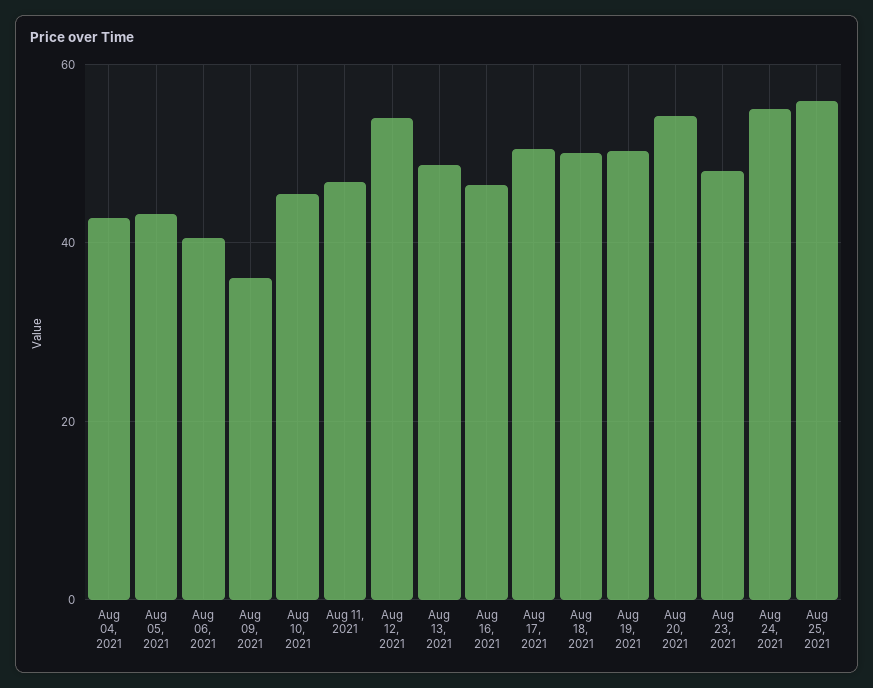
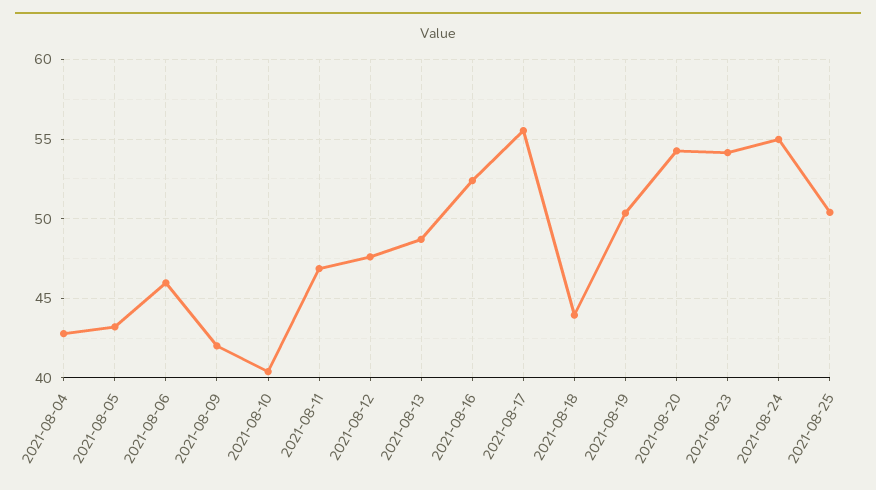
  {
    "Aug 04, 2021": 43,
    "Aug 05, 2021": 43,
-   "Aug 06, 2021": 40,
+   "Aug 06, 2021": 46,
-   "Aug 09, 2021": 36,
+   "Aug 09, 2021": 42,
-   "Aug 10, 2021": 46,
+   "Aug 10, 2021": 40.5,
    "Aug 11, 2021": 47,
-   "Aug 12, 2021": 54,
+   "Aug 12, 2021": 47.5,
    "Aug 13, 2021": 48.5,
-   "Aug 16, 2021": 46,
+   "Aug 16, 2021": 52.5,
-   "Aug 17, 2021": 50,
+   "Aug 17, 2021": 55.5,
-   "Aug 18, 2021": 50,
+   "Aug 18, 2021": 44,
    "Aug 19, 2021": 50.5,
    "Aug 20, 2021": 54.5,
-   "Aug 23, 2021": 48,
+   "Aug 23, 2021": 54,
    "Aug 24, 2021": 55,
-   "Aug 25, 2021": 56
+   "Aug 25, 2021": 50.5
  }

